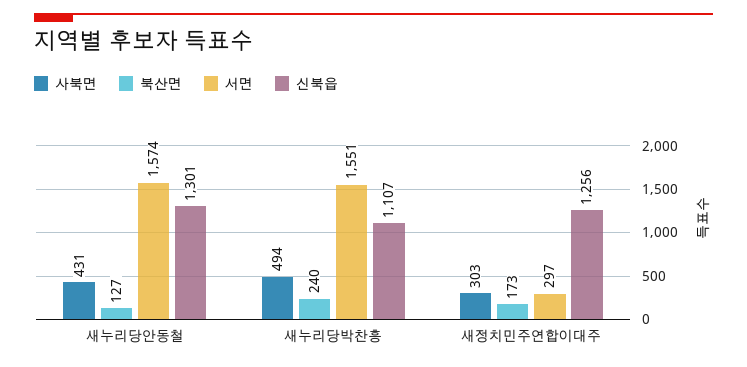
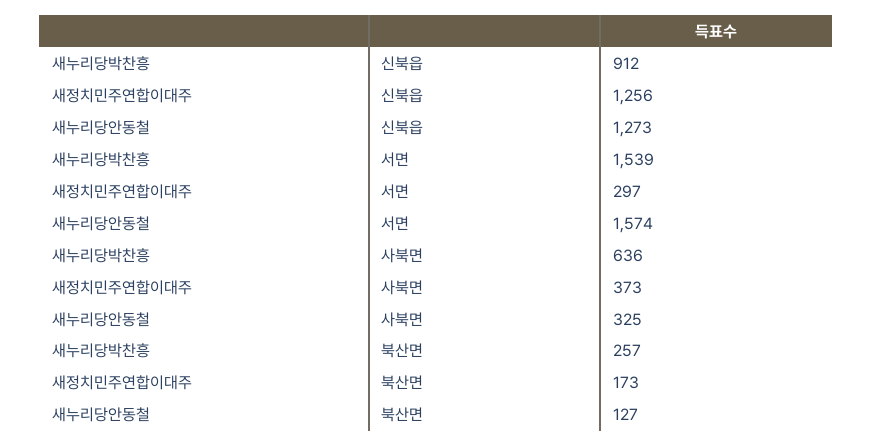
  {
    "사북면": {
-     "새누리당안동철": 431,
+     "새누리당안동철": 325,
-     "새누리당박찬흥": 494,
+     "새누리당박찬흥": 636,
-     "새정치민주연합이대주": 303
+     "새정치민주연합이대주": 373
    },
    "북산면": {
      "새누리당안동철": 127,
-     "새누리당박찬흥": 240,
+     "새누리당박찬흥": 257,
      "새정치민주연합이대주": 173
    },
    "서면": {
      "새누리당안동철": 1574,
-     "새누리당박찬흥": 1551,
+     "새누리당박찬흥": 1539,
      "새정치민주연합이대주": 297
    },
    "신북읍": {
-     "새누리당안동철": 1301,
+     "새누리당안동철": 1273,
-     "새누리당박찬흥": 1107,
+     "새누리당박찬흥": 912,
      "새정치민주연합이대주": 1256
    }
  }

